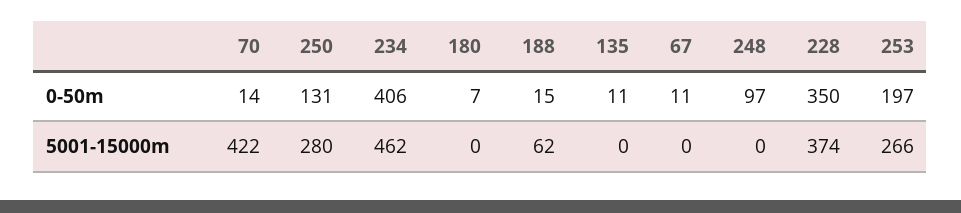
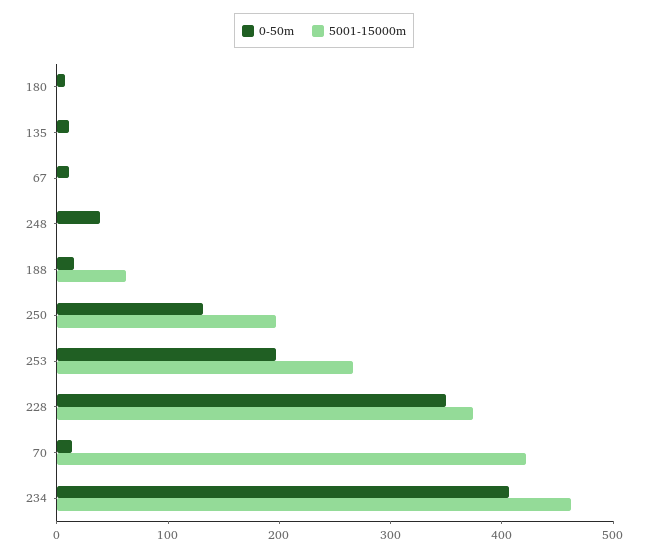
  {
    "0-50m": {
      "70": 14,
      "250": 131,
      "234": 406,
      "180": 7,
      "188": 15,
      "135": 11,
      "67": 11,
-     "248": 97,
+     "248": 40,
      "228": 350,
      "253": 197
    },
    "5001-15000m": {
      "70": 422,
-     "250": 280,
+     "250": 200,
      "234": 462,
      "180": 0,
      "188": 62,
      "135": 0,
      "67": 0,
      "248": 0,
      "228": 374,
      "253": 266
    }
  }

